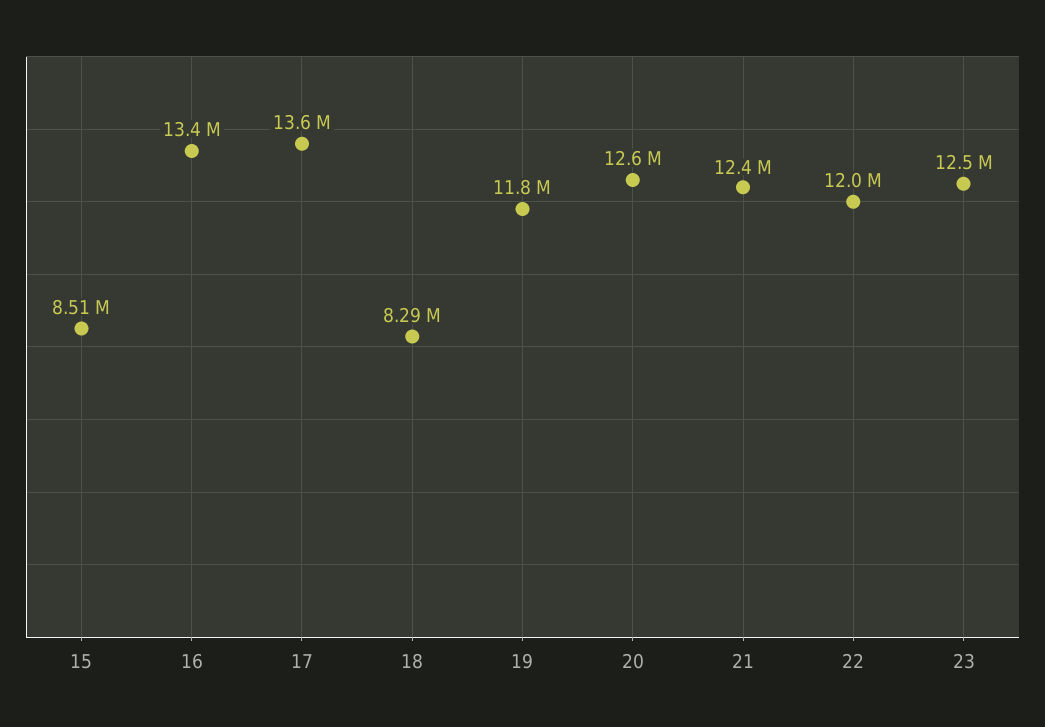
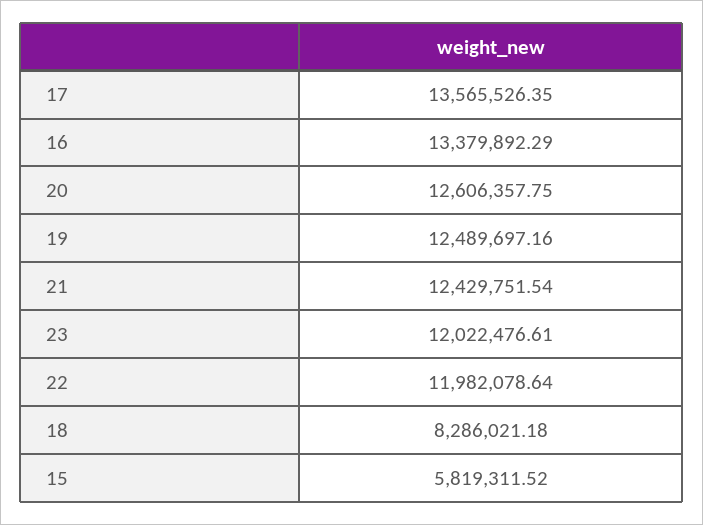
  {
-   "15": 8510000,
+   "15": 5819311.52,
    "16": 13379892.29,
    "17": 13565526.35,
    "18": 8286021.18,
-   "19": 11800000,
+   "19": 12489697.16,
    "20": 12606357.75,
    "21": 12429751.54,
    "22": 11982078.64,
-   "23": 12500000
+   "23": 12022476.61
  }

